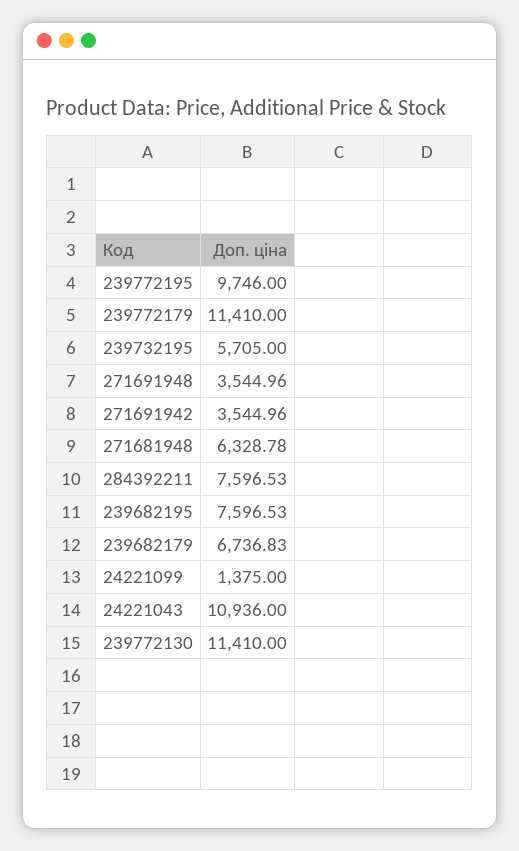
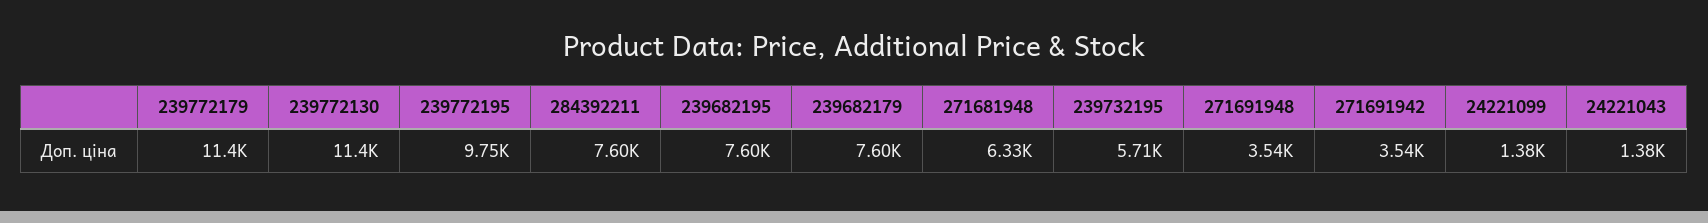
  {
    "239772195": 9746,
    "239772179": 11410,
    "239732195": 5705,
    "271691948": 3544.96,
    "271691942": 3544.96,
    "271681948": 6328.78,
    "284392211": 7596.53,
    "239682195": 7596.53,
-   "239682179": 6736.83,
+   "239682179": 7600,
    "24221099": 1375,
-   "24221043": 10936,
+   "24221043": 1380,
    "239772130": 11410
  }

